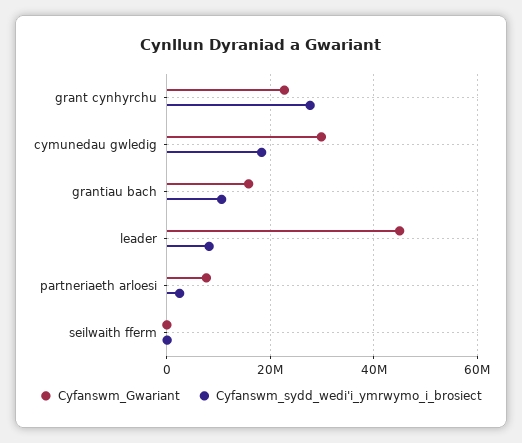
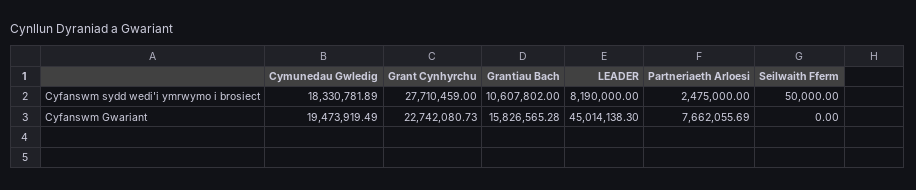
  {
    "Cyfanswm_Gwariant": {
      "grant cynhyrchu": 22742080.73,
-     "cymunedau gwledig": 30000000,
+     "cymunedau gwledig": 19473919.49,
      "grantiau bach": 15826565.28,
      "leader": 45014138.3,
      "partneriaeth arloesi": 7662055.69,
      "seilwaith fferm": 0
    },
    "Cyfanswm_sydd_wedi'i_ymrwymo_i_brosiect": {
      "grant cynhyrchu": 27710459,
      "cymunedau gwledig": 18330781.89,
      "grantiau bach": 10607802,
      "leader": 8190000,
      "partneriaeth arloesi": 2475000,
      "seilwaith fferm": 50000
    }
  }

